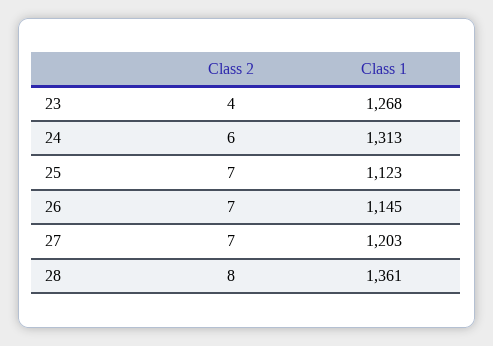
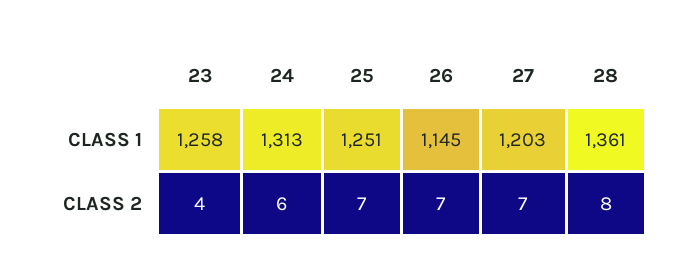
  {
    "Class 2": {
      "23": 4,
      "24": 6,
      "25": 7,
      "26": 7,
      "27": 7,
      "28": 8
    },
    "Class 1": {
-     "23": 1268,
+     "23": 1258,
      "24": 1313,
-     "25": 1123,
+     "25": 1251,
      "26": 1145,
      "27": 1203,
      "28": 1361
    }
  }

